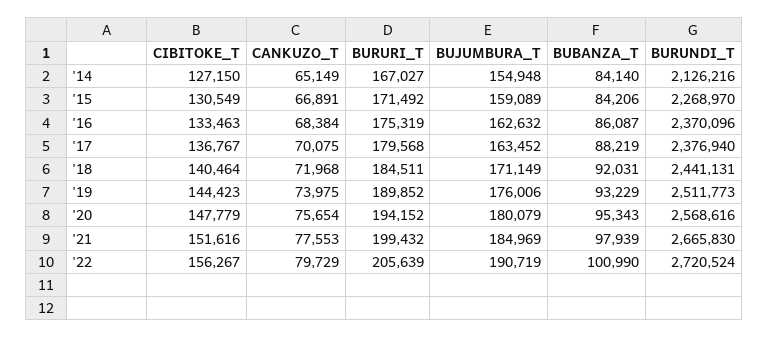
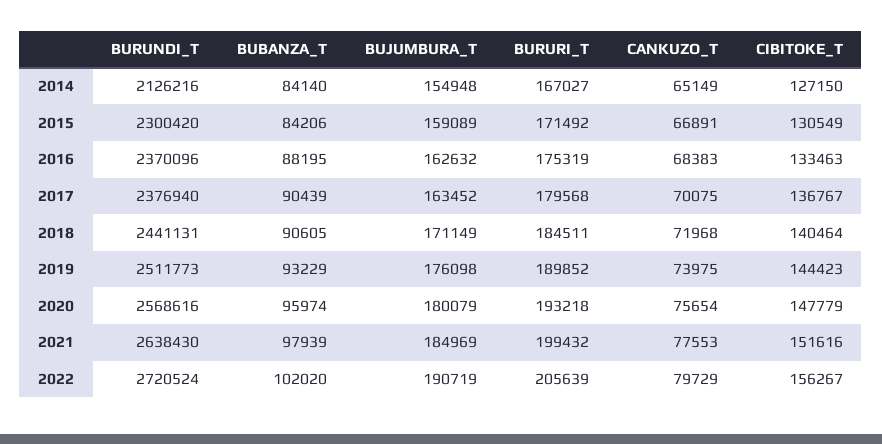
  {
    "CIBITOKE_T": {
      "'14": 127150,
      "'15": 130549,
      "'16": 133463,
      "'17": 136767,
      "'18": 140464,
      "'19": 144423,
      "'20": 147779,
      "'21": 151616,
      "'22": 156267
    },
    "CANKUZO_T": {
      "'14": 65149,
      "'15": 66891,
-     "'16": 68384,
+     "'16": 68383,
      "'17": 70075,
      "'18": 71968,
      "'19": 73975,
      "'20": 75654,
      "'21": 77553,
      "'22": 79729
    },
    "BURURI_T": {
      "'14": 167027,
      "'15": 171492,
      "'16": 175319,
      "'17": 179568,
      "'18": 184511,
      "'19": 189852,
-     "'20": 194152,
+     "'20": 193218,
      "'21": 199432,
      "'22": 205639
    },
    "BUJUMBURA_T": {
      "'14": 154948,
      "'15": 159089,
      "'16": 162632,
      "'17": 163452,
      "'18": 171149,
-     "'19": 176006,
+     "'19": 176098,
      "'20": 180079,
      "'21": 184969,
      "'22": 190719
    },
    "BUBANZA_T": {
      "'14": 84140,
      "'15": 84206,
-     "'16": 86087,
+     "'16": 88195,
-     "'17": 88219,
+     "'17": 90439,
-     "'18": 92031,
+     "'18": 90605,
      "'19": 93229,
-     "'20": 95343,
+     "'20": 95974,
      "'21": 97939,
-     "'22": 100990
+     "'22": 102020
    },
    "BURUNDI_T": {
      "'14": 2126216,
-     "'15": 2268970,
+     "'15": 2300420,
      "'16": 2370096,
      "'17": 2376940,
      "'18": 2441131,
      "'19": 2511773,
      "'20": 2568616,
-     "'21": 2665830,
+     "'21": 2638430,
      "'22": 2720524
    }
  }

